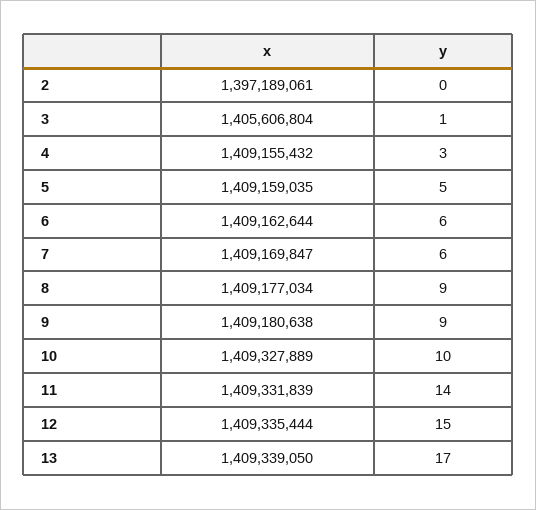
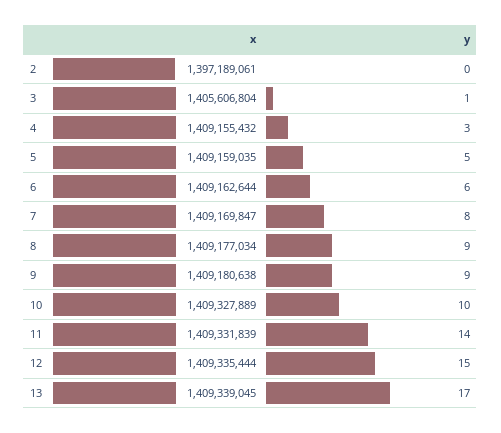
  {
    "x": {
      "2": 1397189061,
      "3": 1405606804,
      "4": 1409155432,
      "5": 1409159035,
      "6": 1409162644,
      "7": 1409169847,
      "8": 1409177034,
      "9": 1409180638,
      "10": 1409327889,
      "11": 1409331839,
      "12": 1409335444,
-     "13": 1409339050
+     "13": 1409339045
    },
    "y": {
      "2": 0,
      "3": 1,
      "4": 3,
      "5": 5,
      "6": 6,
-     "7": 6,
+     "7": 8,
      "8": 9,
      "9": 9,
      "10": 10,
      "11": 14,
      "12": 15,
      "13": 17
    }
  }

